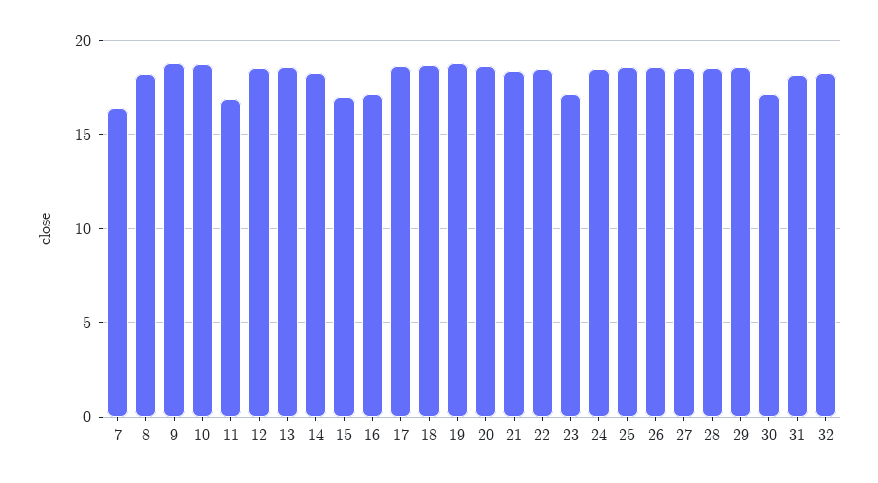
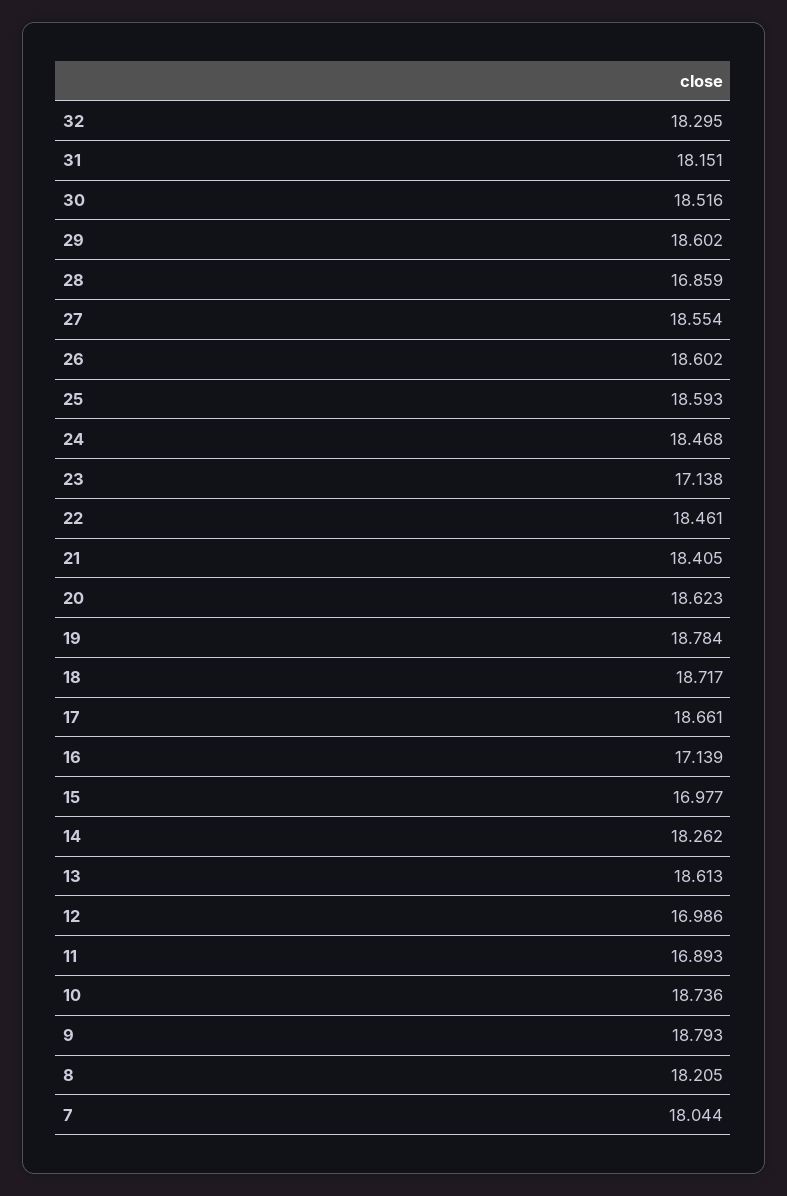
  {
-   "7": 16.5,
+   "7": 18.044,
    "8": 18.205,
    "9": 18.793,
    "10": 18.736,
    "11": 16.893,
-   "12": 18.5,
+   "12": 16.986,
    "13": 18.613,
    "14": 18.262,
    "15": 16.977,
    "16": 17.139,
    "17": 18.661,
    "18": 18.717,
    "19": 18.784,
    "20": 18.623,
    "21": 18.405,
    "22": 18.461,
    "23": 17.138,
    "24": 18.468,
    "25": 18.593,
    "26": 18.602,
    "27": 18.554,
-   "28": 18.5,
+   "28": 16.859,
    "29": 18.602,
-   "30": 17,
+   "30": 18.516,
    "31": 18.151,
    "32": 18.295
  }

